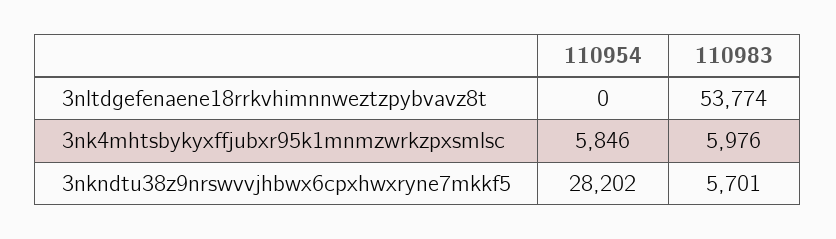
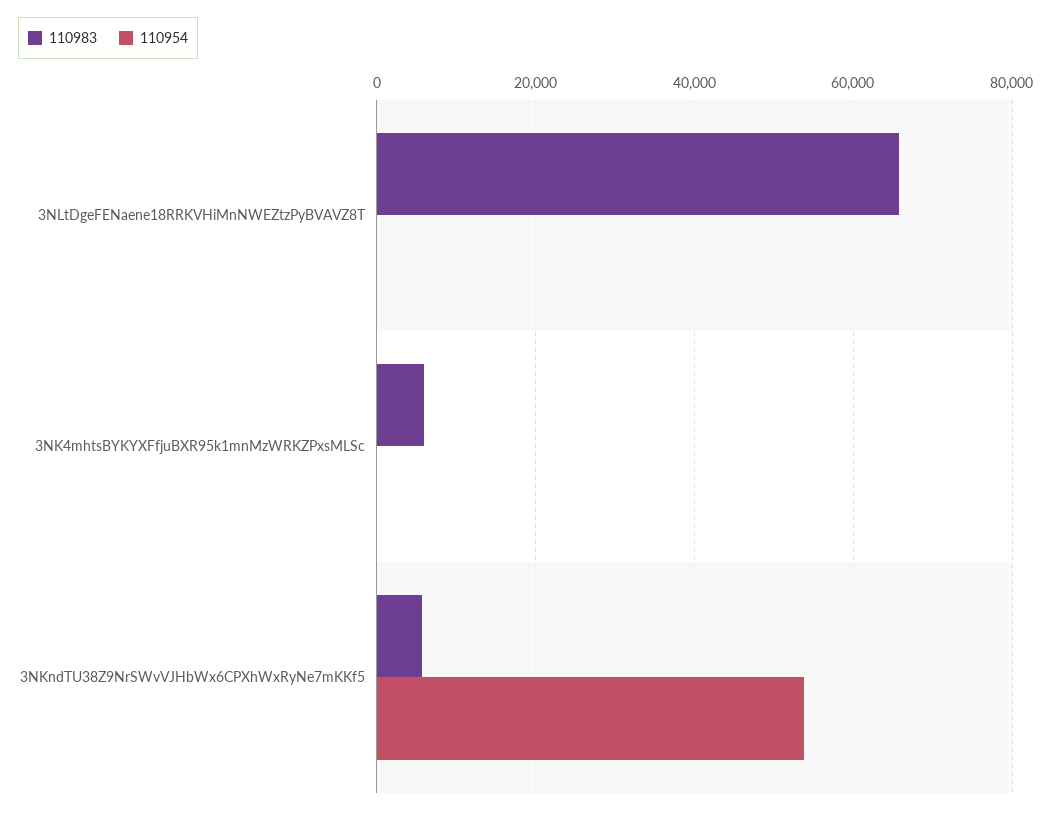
  {
    "110954": {
      "3nltdgefenaene18rrkvhimnnweztzpybvavz8t": 0,
-     "3nk4mhtsbykyxffjubxr95k1mnmzwrkzpxsmlsc": 5846,
+     "3nk4mhtsbykyxffjubxr95k1mnmzwrkzpxsmlsc": 0,
-     "3nkndtu38z9nrswvvjhbwx6cpxhwxryne7mkkf5": 28202
+     "3nkndtu38z9nrswvvjhbwx6cpxhwxryne7mkkf5": 54000
    },
    "110983": {
-     "3nltdgefenaene18rrkvhimnnweztzpybvavz8t": 53774,
+     "3nltdgefenaene18rrkvhimnnweztzpybvavz8t": 66000,
      "3nk4mhtsbykyxffjubxr95k1mnmzwrkzpxsmlsc": 5976,
      "3nkndtu38z9nrswvvjhbwx6cpxhwxryne7mkkf5": 5701
    }
  }

